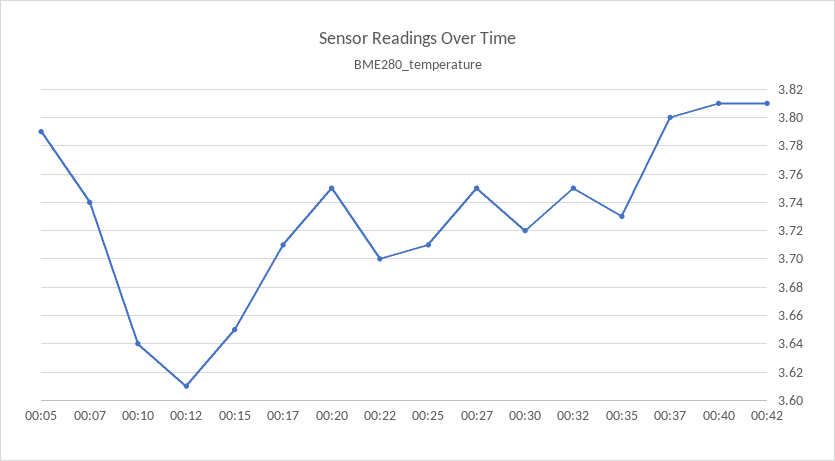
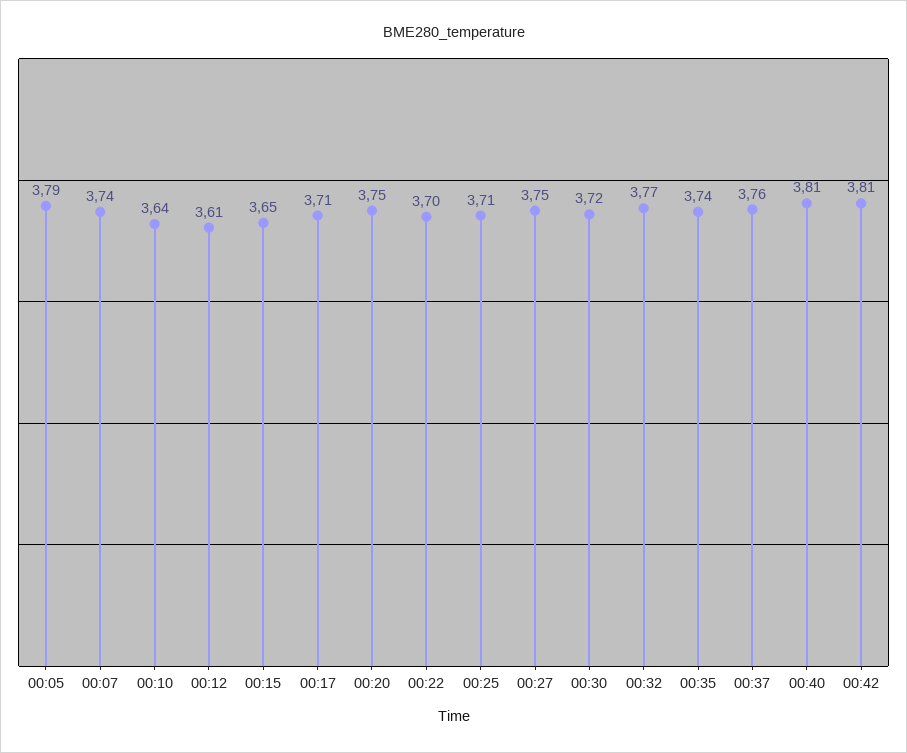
  {
    "00:05": 3.79,
    "00:07": 3.74,
    "00:10": 3.64,
    "00:12": 3.61,
    "00:15": 3.65,
    "00:17": 3.71,
    "00:20": 3.75,
    "00:22": 3.7,
    "00:25": 3.71,
    "00:27": 3.75,
    "00:30": 3.72,
-   "00:32": 3.75,
+   "00:32": 3.77,
-   "00:35": 3.73,
+   "00:35": 3.74,
-   "00:37": 3.8,
+   "00:37": 3.76,
    "00:40": 3.81,
    "00:42": 3.81
  }

